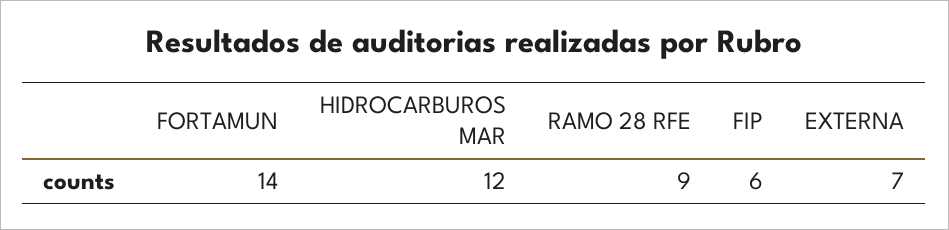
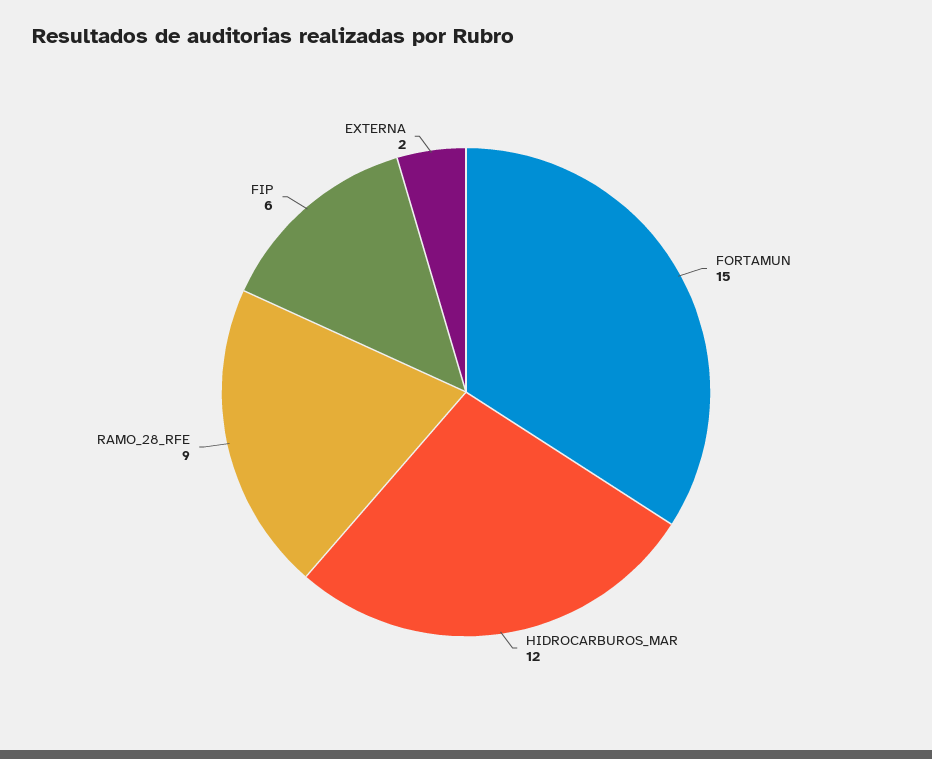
  {
-   "FORTAMUN": 14,
+   "FORTAMUN": 15,
    "HIDROCARBUROS MAR": 12,
    "RAMO 28 RFE": 9,
    "FIP": 6,
-   "EXTERNA": 7
+   "EXTERNA": 2
  }

